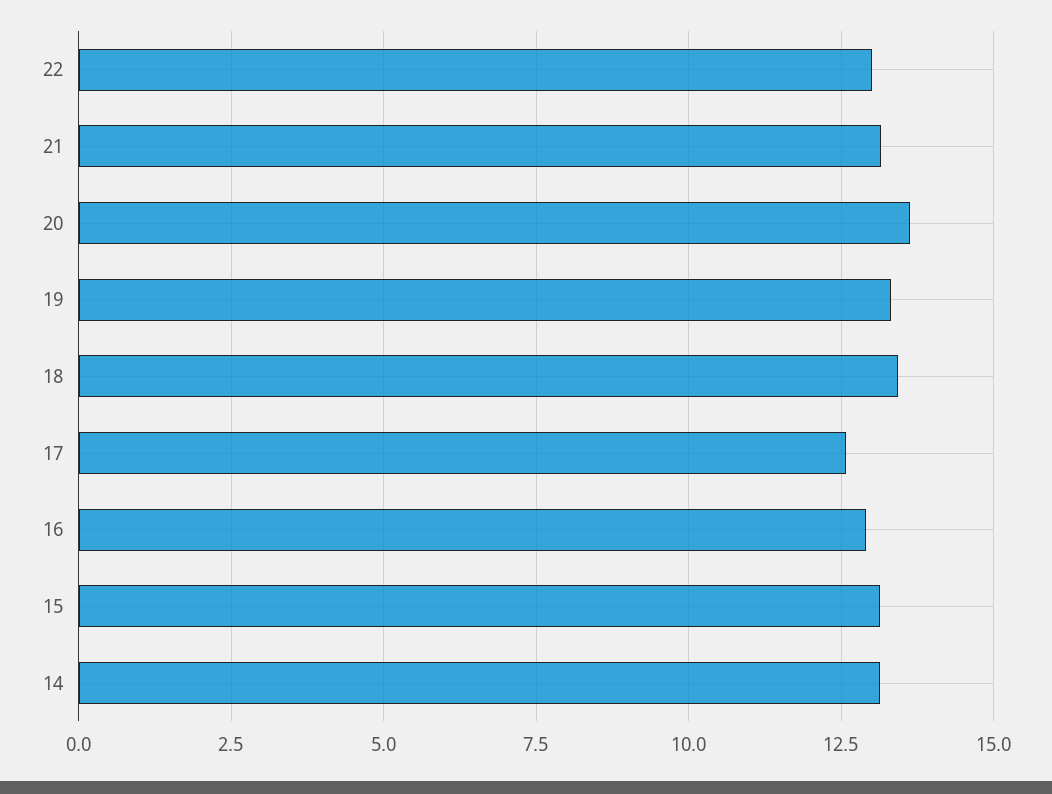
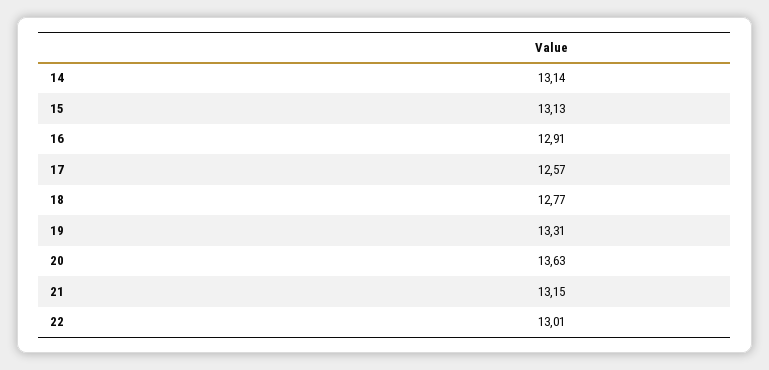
  {
    "22": 13.01,
    "21": 13.15,
    "20": 13.63,
    "19": 13.31,
-   "18": 13.5,
+   "18": 12.77,
    "17": 12.57,
    "16": 12.91,
    "15": 13.13,
    "14": 13.14
  }

